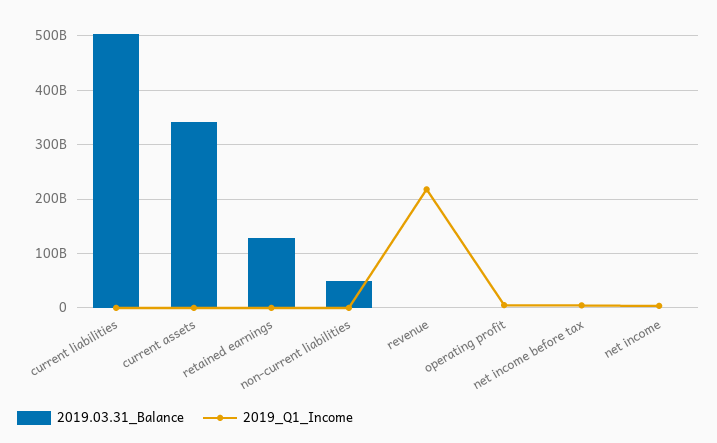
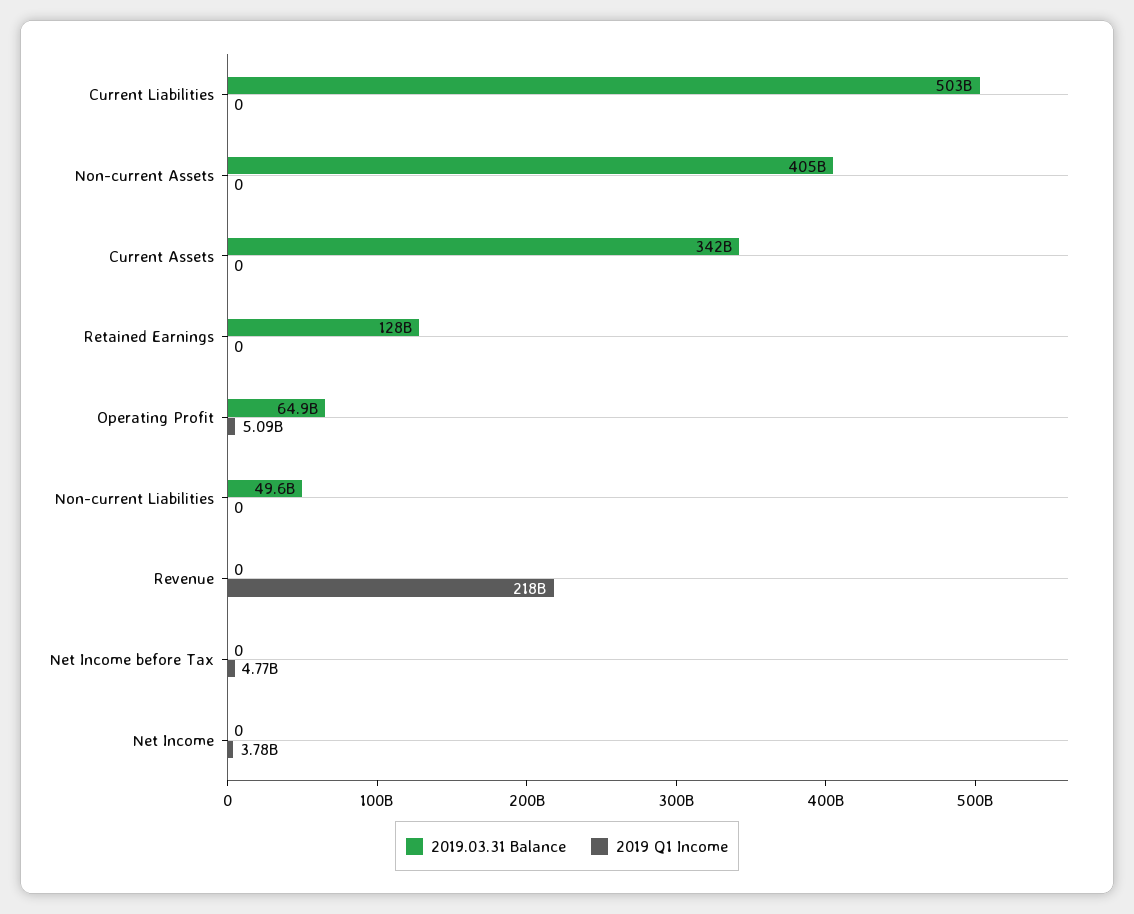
  {
    "2019.03.31_Balance": {
      "current liabilities": 503000000000,
      "current assets": 342000000000,
      "retained earnings": 128000000000,
      "non-current liabilities": 49600000000,
      "revenue": 0,
-     "operating profit": 0,
+     "operating profit": 64900000000,
      "net income before tax": 0,
-     "net income": 0
+     "net income": 0,
+     "Non-current Assets": 405000000000
    },
    "2019_Q1_Income": {
      "current liabilities": 0,
      "current assets": 0,
      "retained earnings": 0,
      "non-current liabilities": 0,
      "revenue": 218000000000,
      "operating profit": 5090000000,
      "net income before tax": 4770000000,
-     "net income": 3780000000
+     "net income": 3780000000,
+     "Non-current Assets": 0
    }
  }

